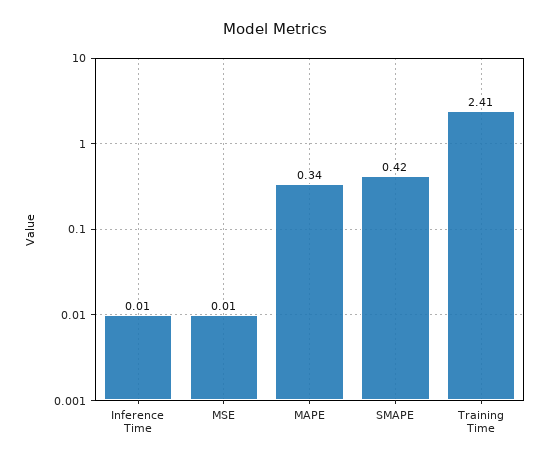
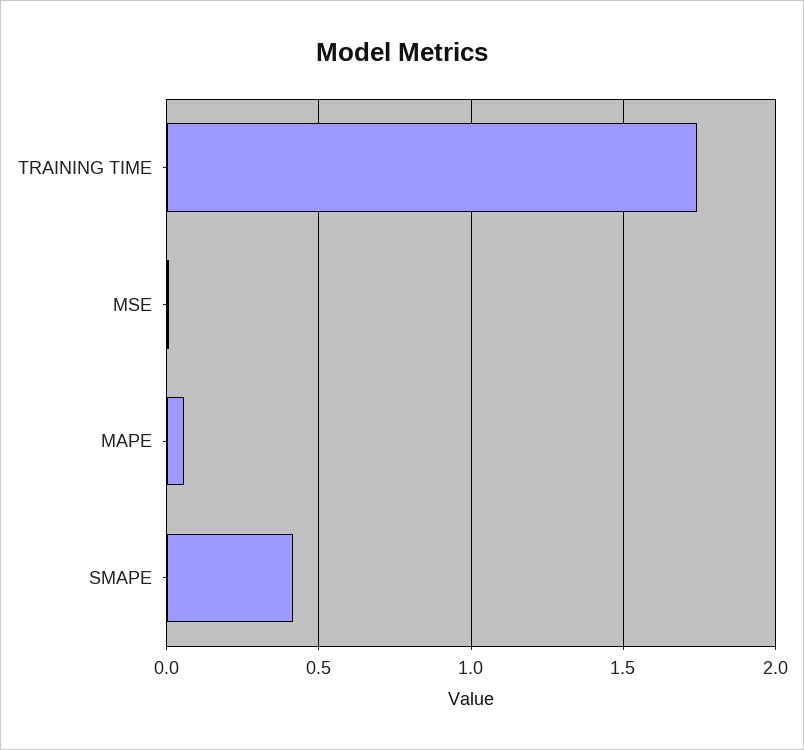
  {
-   "Inference Time": 0.01,
    "MSE": 0.01,
-   "MAPE": 0.34,
+   "MAPE": 0.05,
    "SMAPE": 0.42,
-   "Training Time": 2.41
+   "Training Time": 1.75
  }

